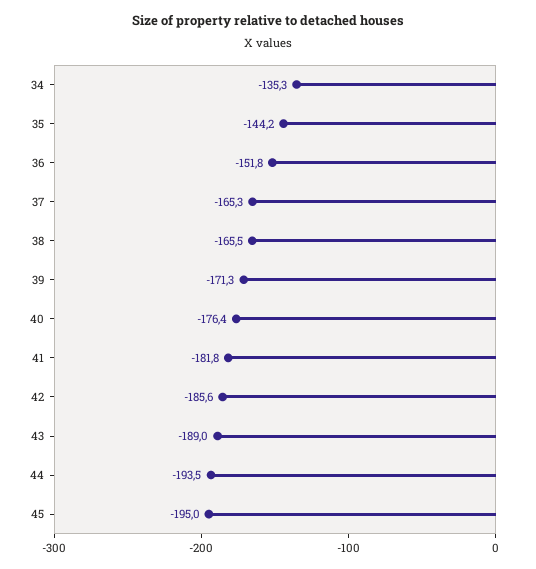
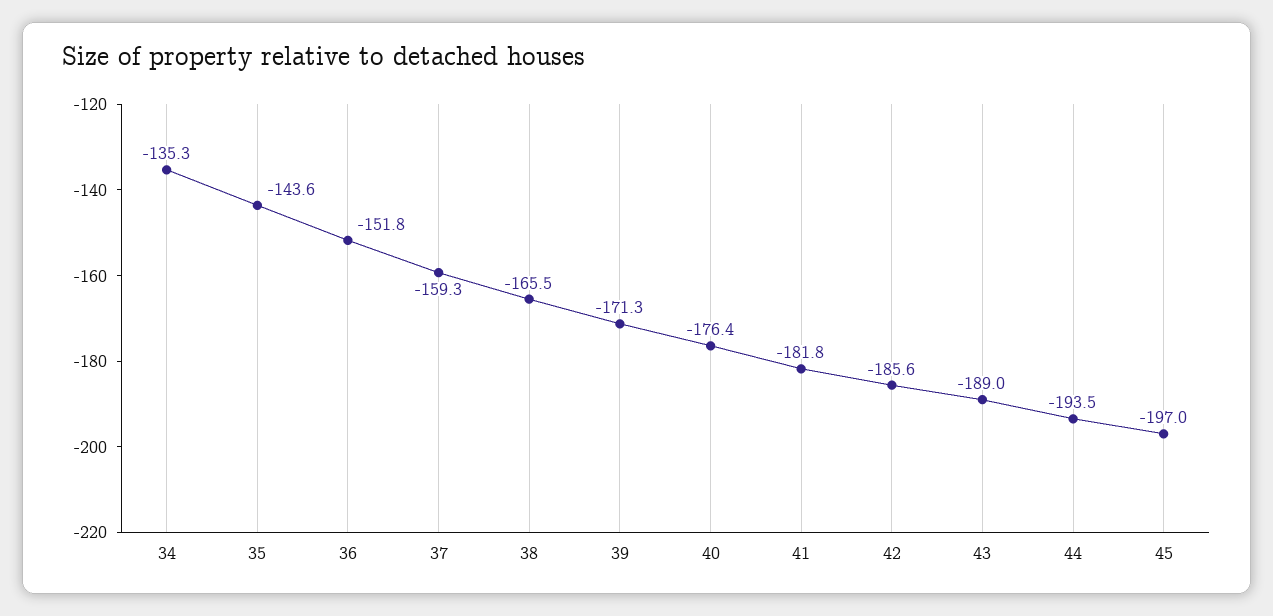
  {
    "34": -135.3,
-   "35": -144.2,
+   "35": -143.6,
    "36": -151.8,
-   "37": -165.3,
+   "37": -159.3,
    "38": -165.5,
    "39": -171.3,
    "40": -176.4,
    "41": -181.8,
    "42": -185.6,
    "43": -189,
    "44": -193.5,
-   "45": -195
+   "45": -197
  }

